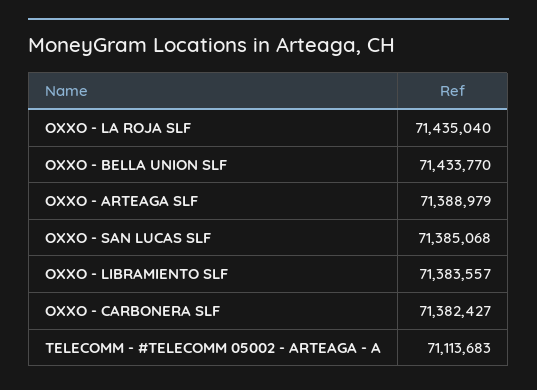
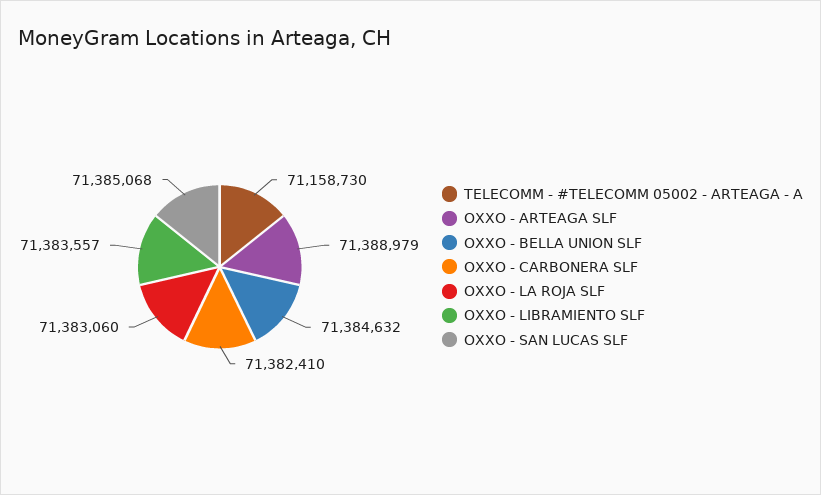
  {
-   "OXXO - LA ROJA SLF": 71435040,
+   "OXXO - LA ROJA SLF": 71383060,
-   "OXXO - BELLA UNION SLF": 71433770,
+   "OXXO - BELLA UNION SLF": 71384632,
    "OXXO - ARTEAGA SLF": 71388979,
    "OXXO - SAN LUCAS SLF": 71385068,
    "OXXO - LIBRAMIENTO SLF": 71383557,
-   "OXXO - CARBONERA SLF": 71382427,
+   "OXXO - CARBONERA SLF": 71382410,
-   "TELECOMM - #TELECOMM 05002 - ARTEAGA - A": 71113683
+   "TELECOMM - #TELECOMM 05002 - ARTEAGA - A": 71158730
  }

